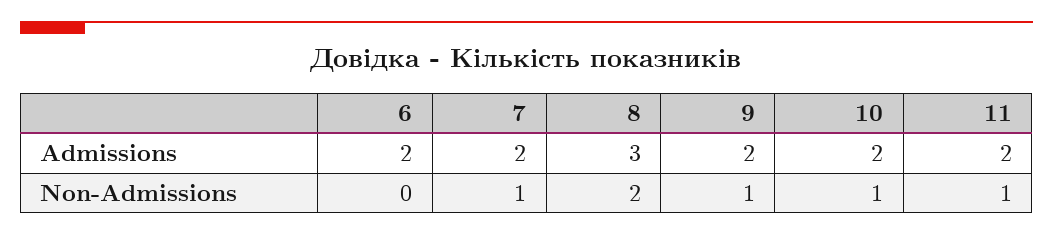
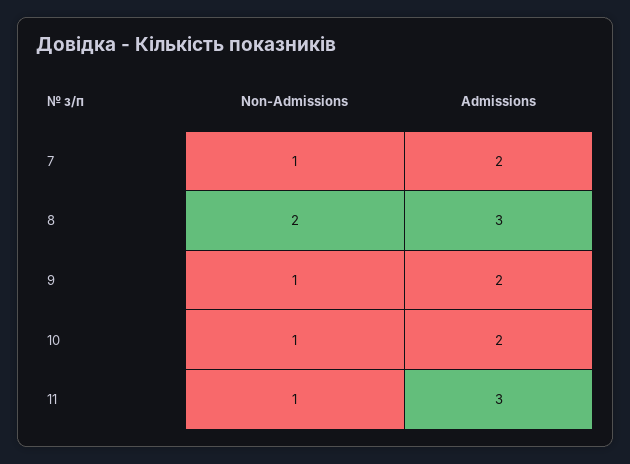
  {
-   "6": {
-     "Admissions": 2,
-     "Non-Admissions": 0
-   },
    "7": {
      "Admissions": 2,
      "Non-Admissions": 1
    },
    "8": {
      "Admissions": 3,
      "Non-Admissions": 2
    },
    "9": {
      "Admissions": 2,
      "Non-Admissions": 1
    },
    "10": {
      "Admissions": 2,
      "Non-Admissions": 1
    },
    "11": {
-     "Admissions": 2,
+     "Admissions": 3,
      "Non-Admissions": 1
    }
  }

